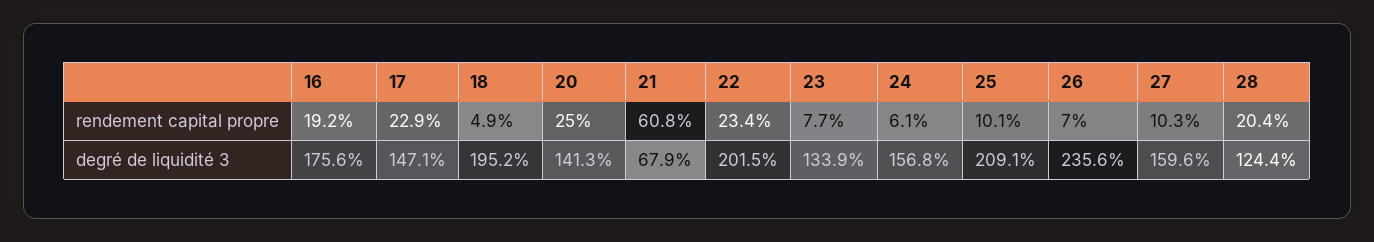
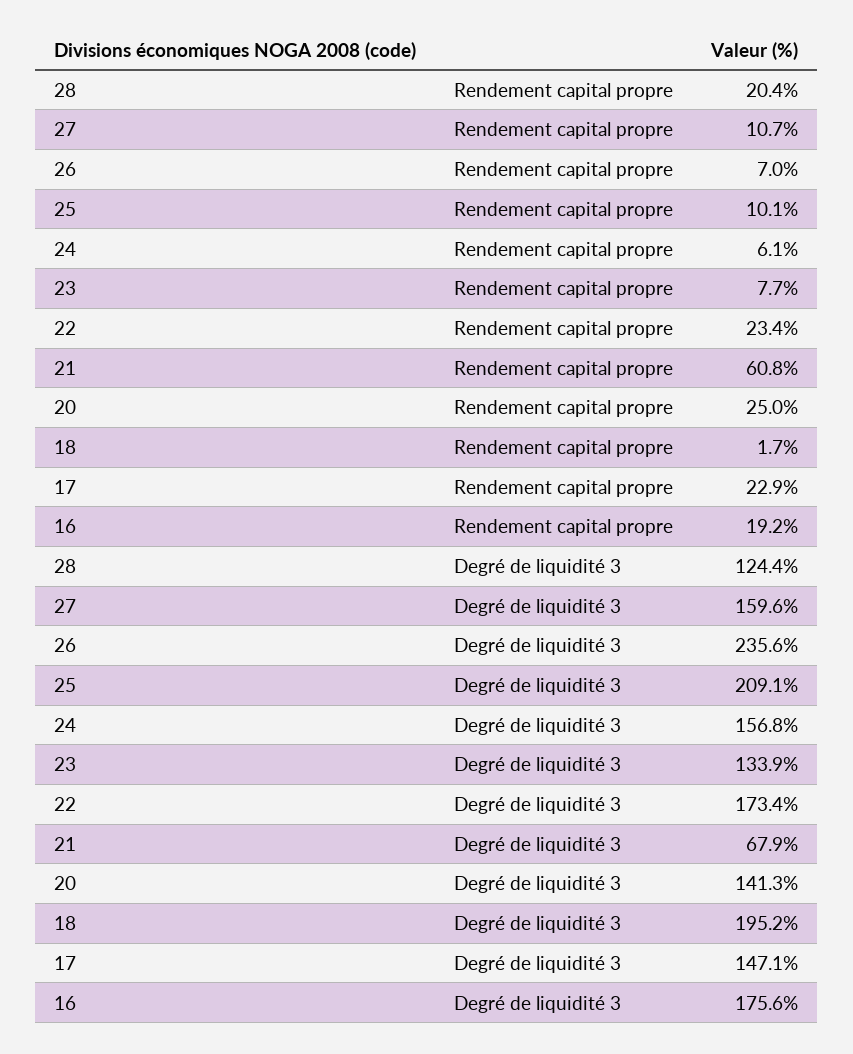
  {
    "16": {
      "rendement capital propre": 19.2,
      "degré de liquidité 3": 175.6
    },
    "17": {
      "rendement capital propre": 22.9,
      "degré de liquidité 3": 147.1
    },
    "18": {
-     "rendement capital propre": 4.9,
+     "rendement capital propre": 1.7,
      "degré de liquidité 3": 195.2
    },
    "20": {
      "rendement capital propre": 25,
      "degré de liquidité 3": 141.3
    },
    "21": {
      "rendement capital propre": 60.8,
      "degré de liquidité 3": 67.9
    },
    "22": {
      "rendement capital propre": 23.4,
-     "degré de liquidité 3": 201.5
+     "degré de liquidité 3": 173.4
    },
    "23": {
      "rendement capital propre": 7.7,
      "degré de liquidité 3": 133.9
    },
    "24": {
      "rendement capital propre": 6.1,
      "degré de liquidité 3": 156.8
    },
    "25": {
      "rendement capital propre": 10.1,
      "degré de liquidité 3": 209.1
    },
    "26": {
      "rendement capital propre": 7,
      "degré de liquidité 3": 235.6
    },
    "27": {
-     "rendement capital propre": 10.3,
+     "rendement capital propre": 10.7,
      "degré de liquidité 3": 159.6
    },
    "28": {
      "rendement capital propre": 20.4,
      "degré de liquidité 3": 124.4
    }
  }

